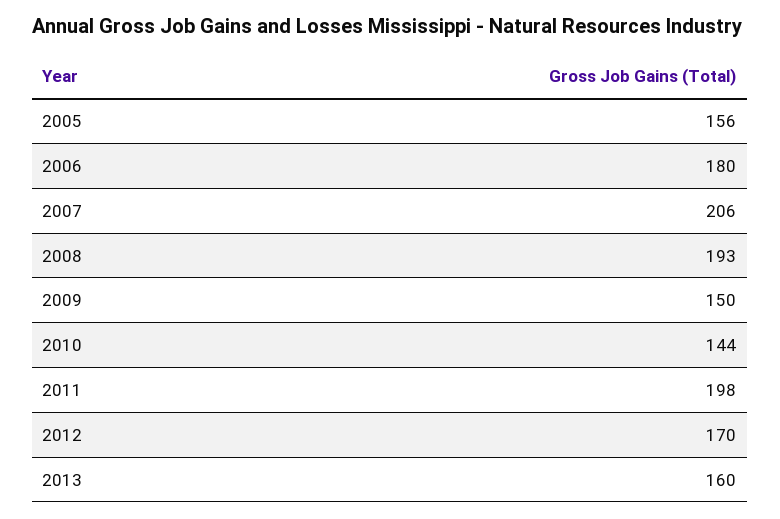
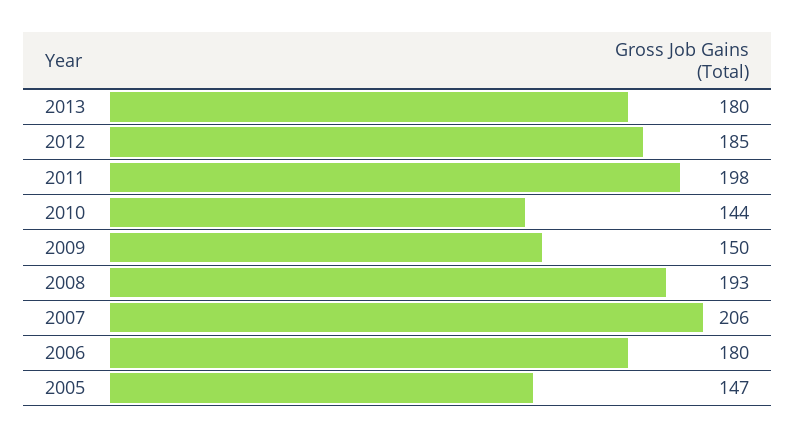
  {
-   "2005": 156,
+   "2005": 147,
    "2006": 180,
    "2007": 206,
    "2008": 193,
    "2009": 150,
    "2010": 144,
    "2011": 198,
-   "2012": 170,
+   "2012": 185,
-   "2013": 160
+   "2013": 180
  }

